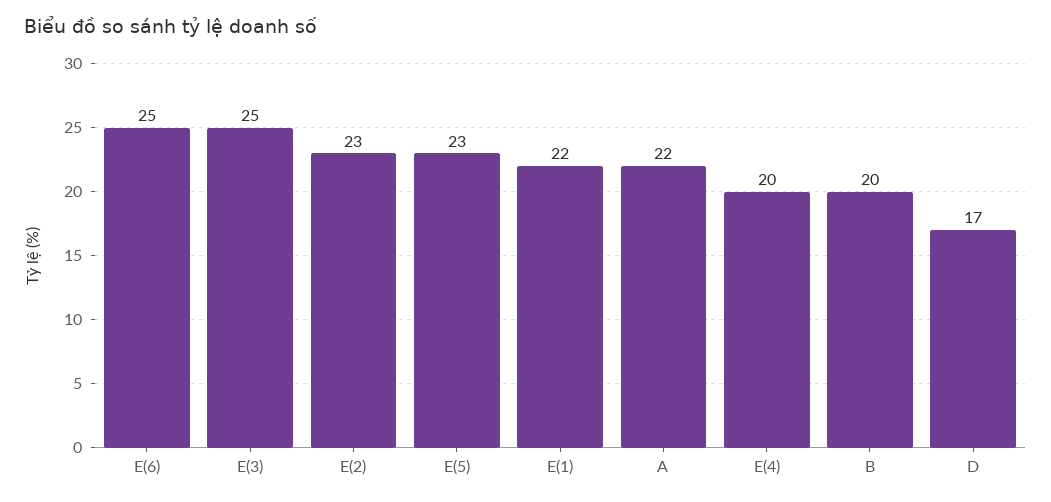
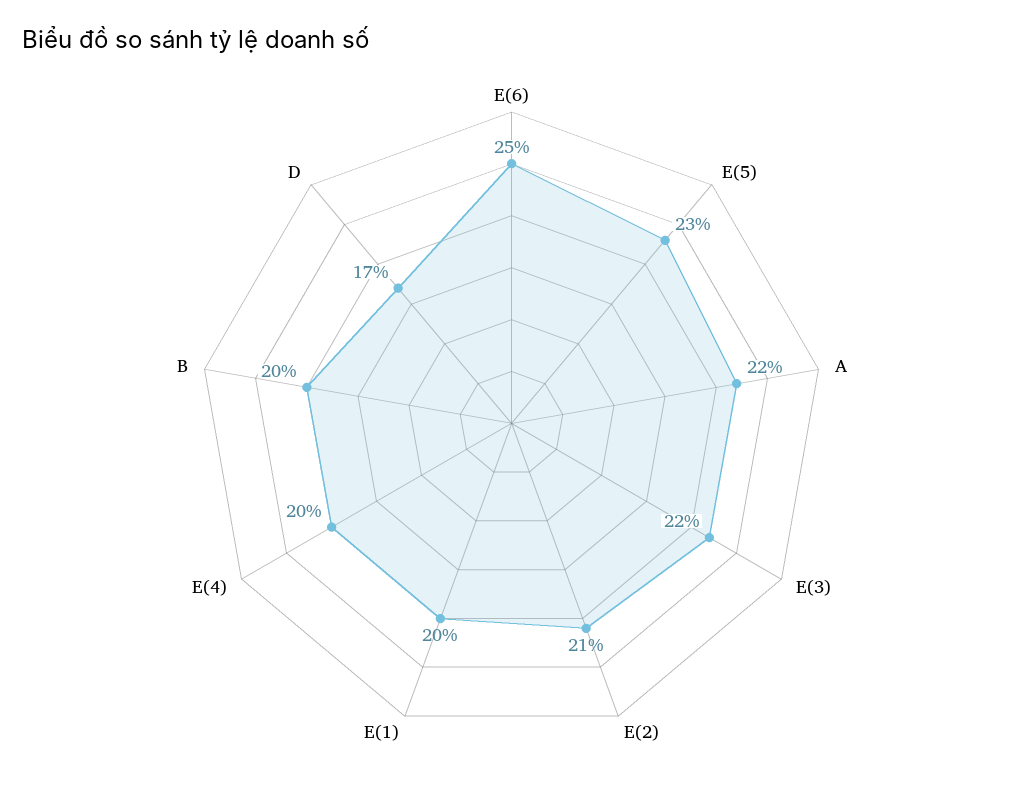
  {
    "E(6)": 25,
-   "E(3)": 25,
+   "E(3)": 22,
-   "E(2)": 23,
+   "E(2)": 21,
    "E(5)": 23,
-   "E(1)": 22,
+   "E(1)": 20,
    "A": 22,
    "E(4)": 20,
    "B": 20,
    "D": 17
  }

